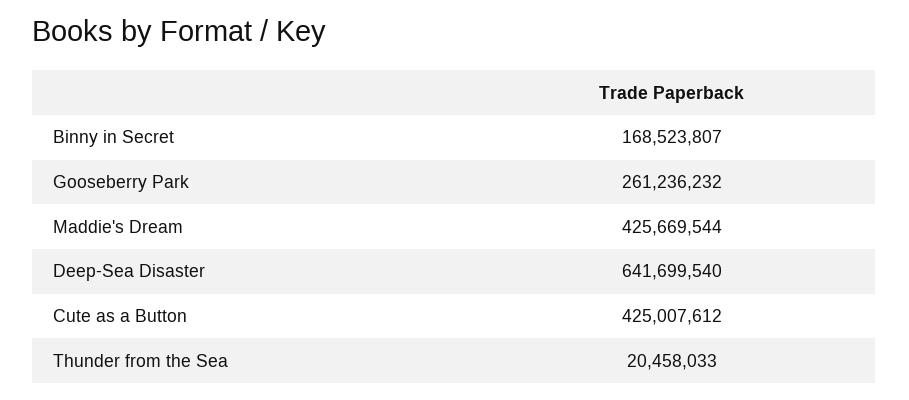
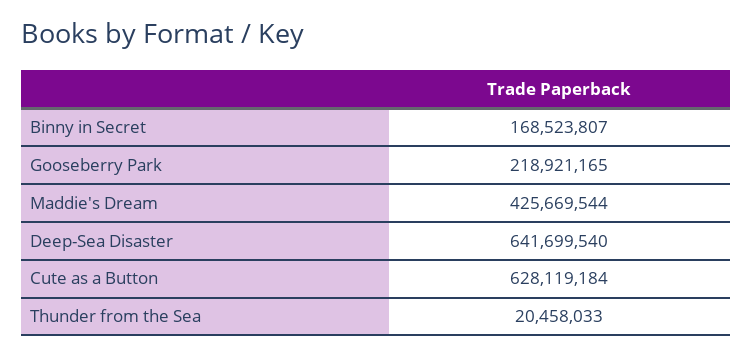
  {
    "Binny in Secret": 168523807,
-   "Gooseberry Park": 261236232,
+   "Gooseberry Park": 218921165,
    "Maddie's Dream": 425669544,
    "Deep-Sea Disaster": 641699540,
-   "Cute as a Button": 425007612,
+   "Cute as a Button": 628119184,
    "Thunder from the Sea": 20458033
  }

